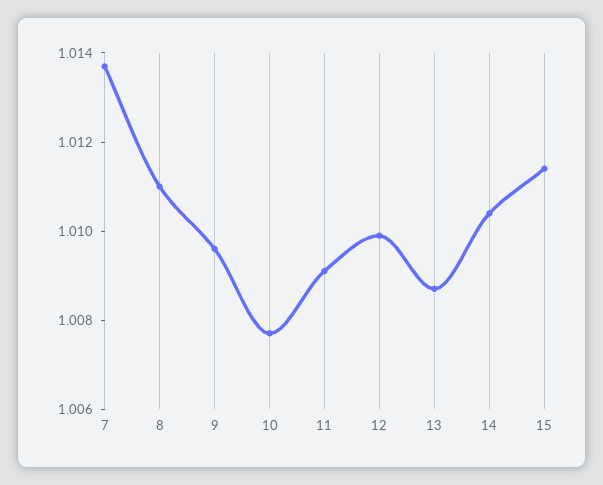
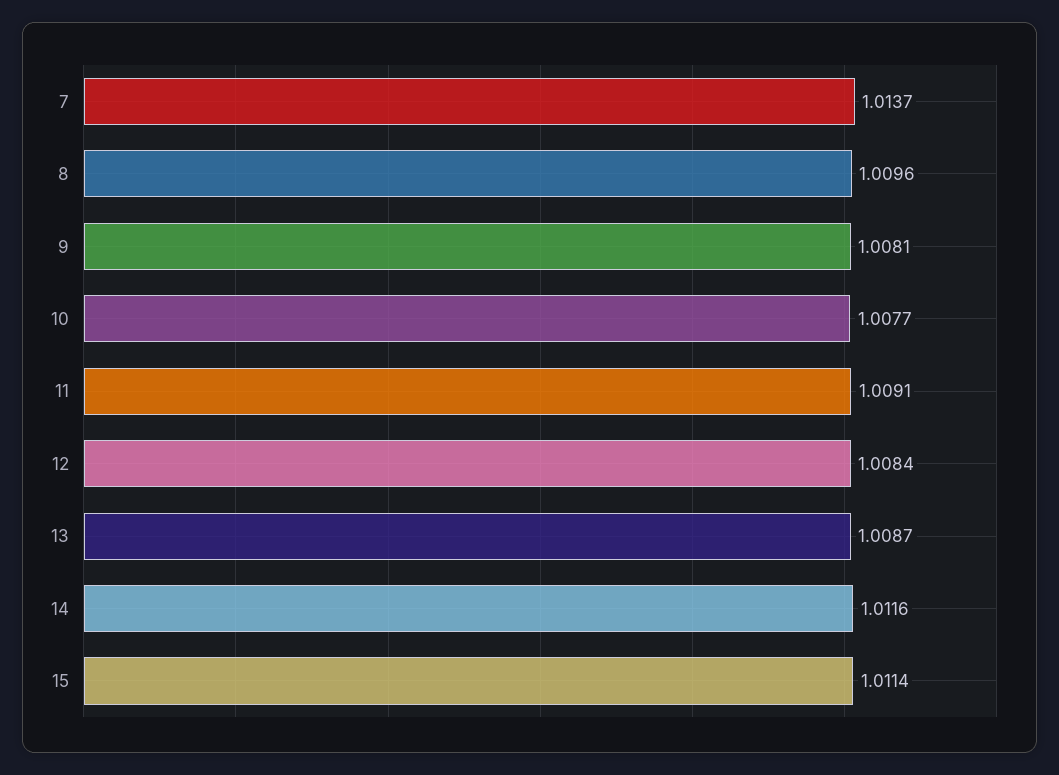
  {
    "7": 1.0137,
-   "8": 1.011,
+   "8": 1.0096,
-   "9": 1.0095,
+   "9": 1.0081,
    "10": 1.0077,
    "11": 1.0091,
-   "12": 1.01,
+   "12": 1.0084,
    "13": 1.0087,
-   "14": 1.0105,
+   "14": 1.0116,
    "15": 1.0114
  }

